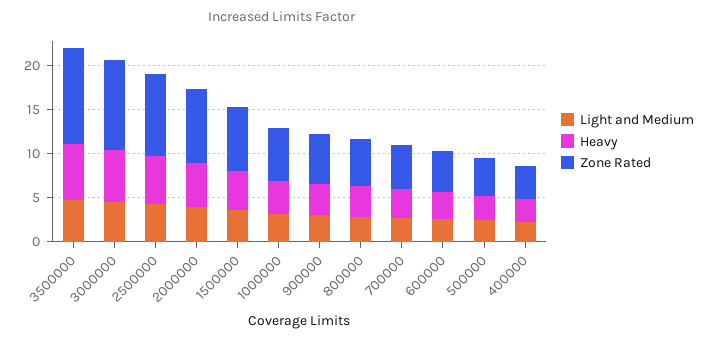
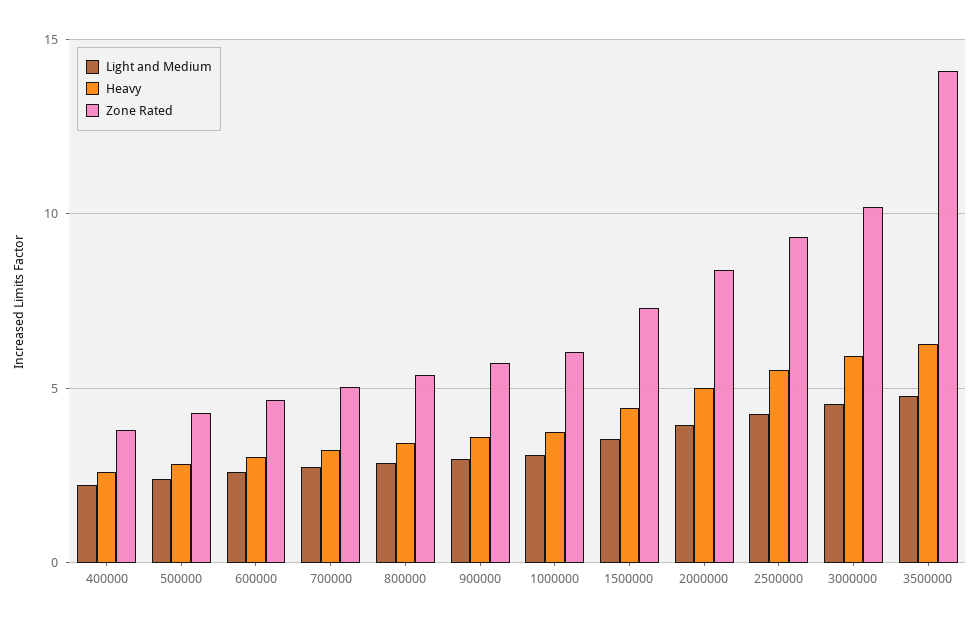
  {
    "Light and Medium": {
      "3500000": 5,
      "3000000": 4.5,
      "2500000": 4.5,
      "2000000": 4,
      "1500000": 3.5,
      "1000000": 3,
      "900000": 3,
      "800000": 3,
      "700000": 2.5,
      "600000": 2.5,
      "500000": 2.5,
      "400000": 2
    },
    "Heavy": {
      "3500000": 6.5,
      "3000000": 6,
      "2500000": 5.5,
      "2000000": 5,
      "1500000": 4.5,
      "1000000": 4,
      "900000": 3.5,
      "800000": 3.5,
      "700000": 3,
      "600000": 3,
      "500000": 3,
      "400000": 2.5
    },
    "Zone Rated": {
-     "3500000": 11,
+     "3500000": 14,
      "3000000": 10,
      "2500000": 9.5,
      "2000000": 8.5,
      "1500000": 7.5,
      "1000000": 6,
      "900000": 5.5,
      "800000": 5.5,
      "700000": 5,
      "600000": 4.5,
      "500000": 4.5,
      "400000": 4
    }
  }

